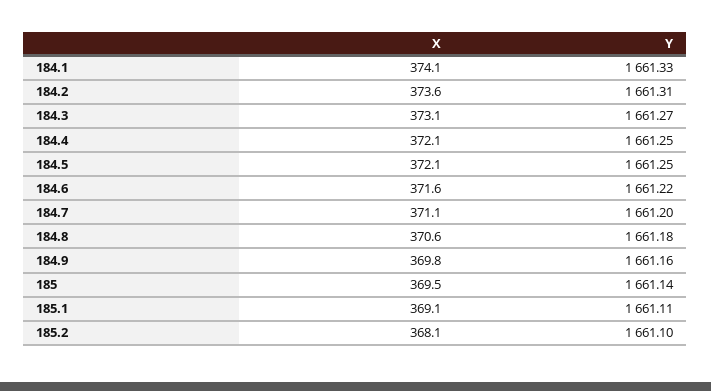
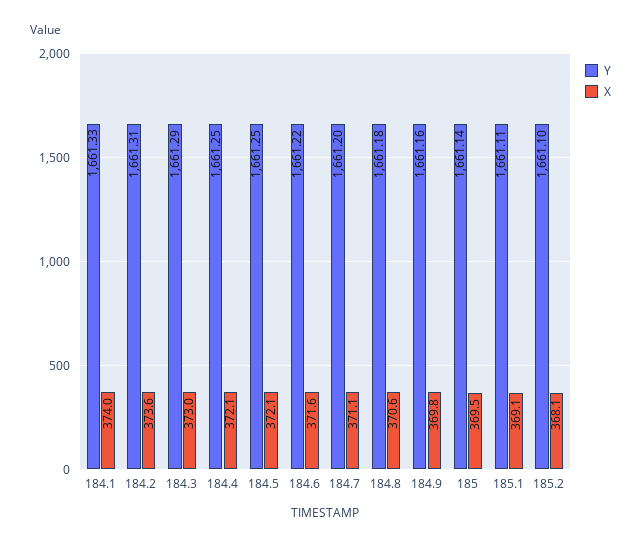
  {
    "X": {
-     "184.1": 374.1,
+     "184.1": 374,
      "184.2": 373.6,
-     "184.3": 373.1,
+     "184.3": 373,
      "184.4": 372.1,
      "184.5": 372.1,
      "184.6": 371.6,
      "184.7": 371.1,
      "184.8": 370.6,
      "184.9": 369.8,
      "185": 369.5,
      "185.1": 369.1,
      "185.2": 368.1
    },
    "Y": {
      "184.1": 1661.33,
      "184.2": 1661.31,
-     "184.3": 1661.27,
+     "184.3": 1661.29,
      "184.4": 1661.25,
      "184.5": 1661.25,
      "184.6": 1661.22,
      "184.7": 1661.2,
      "184.8": 1661.18,
      "184.9": 1661.16,
      "185": 1661.14,
      "185.1": 1661.11,
      "185.2": 1661.1
    }
  }

